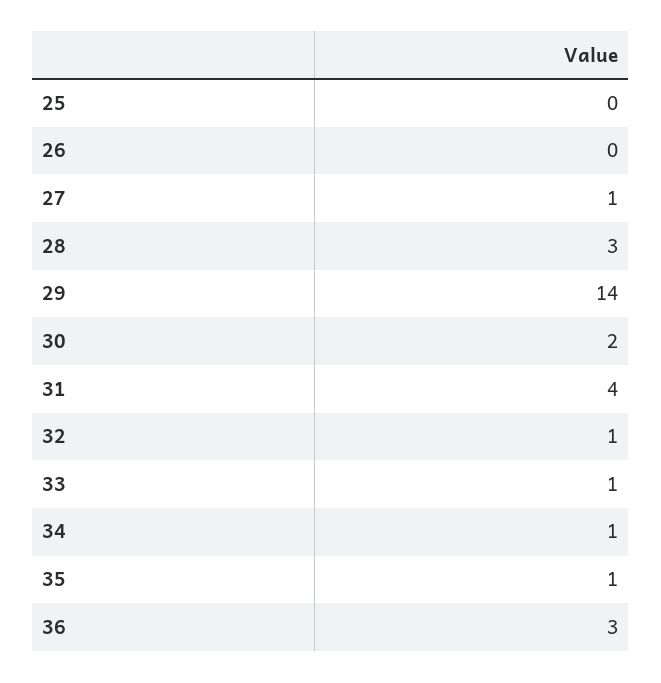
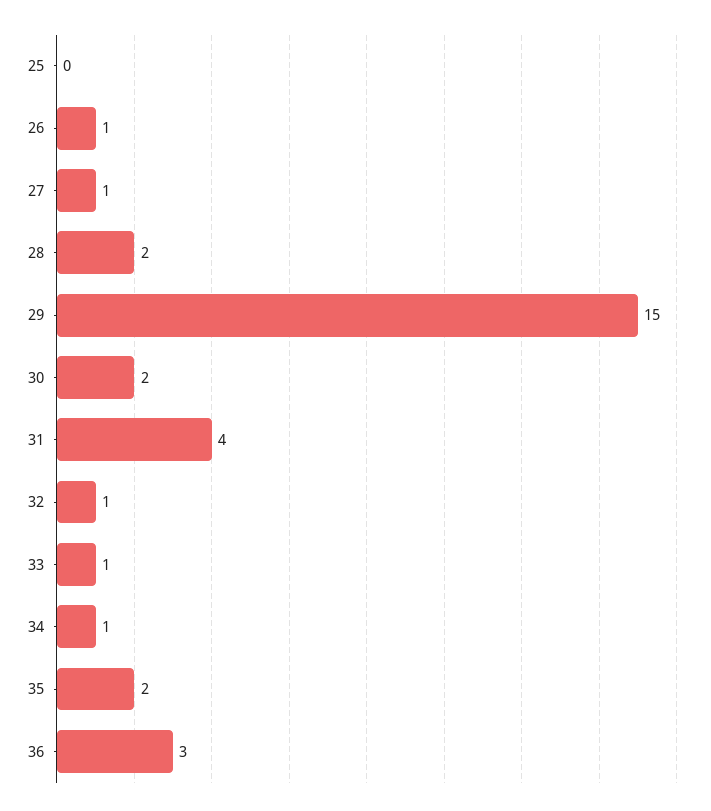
  {
    "25": 0,
-   "26": 0,
+   "26": 1,
    "27": 1,
-   "28": 3,
+   "28": 2,
-   "29": 14,
+   "29": 15,
    "30": 2,
    "31": 4,
    "32": 1,
    "33": 1,
    "34": 1,
-   "35": 1,
+   "35": 2,
    "36": 3
  }

